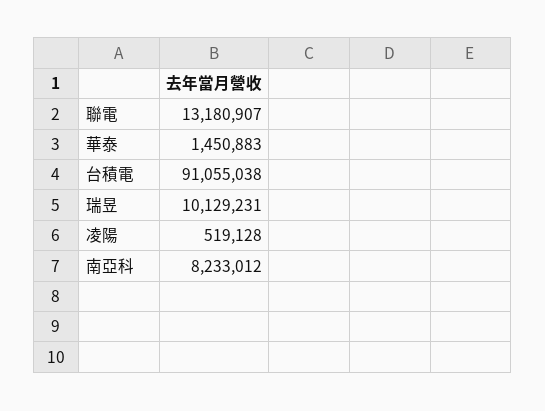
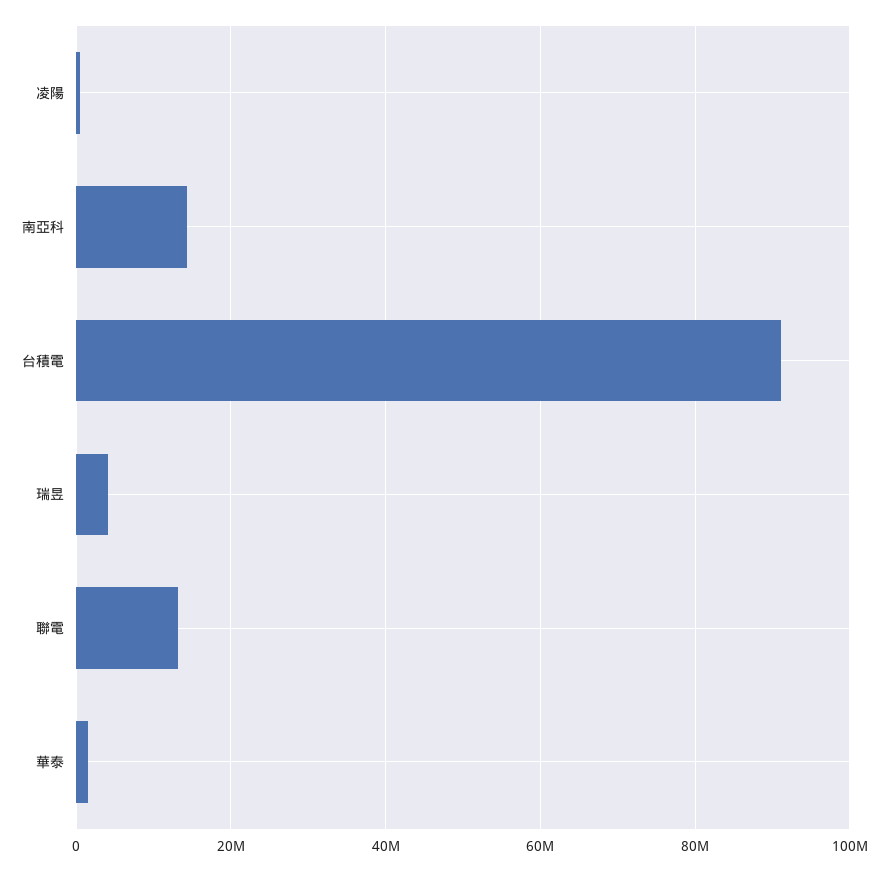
  {
    "聯電": 13180907,
    "華泰": 1450883,
    "台積電": 91055038,
-   "瑞昱": 10129231,
+   "瑞昱": 4000000,
    "凌陽": 519128,
-   "南亞科": 8233012
+   "南亞科": 14000000
  }

